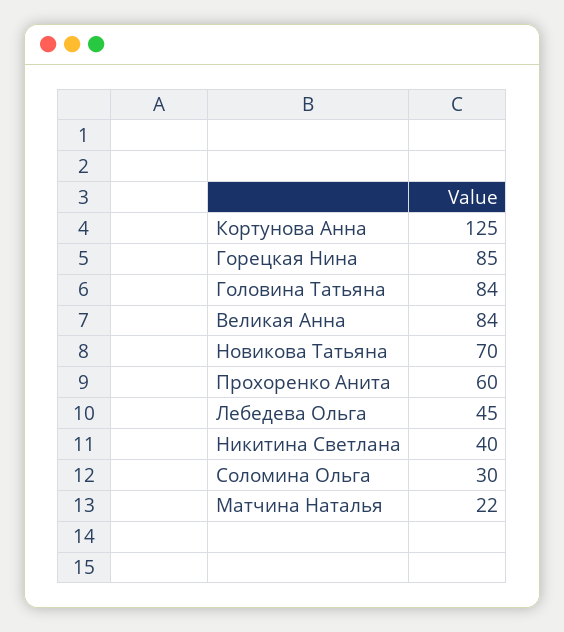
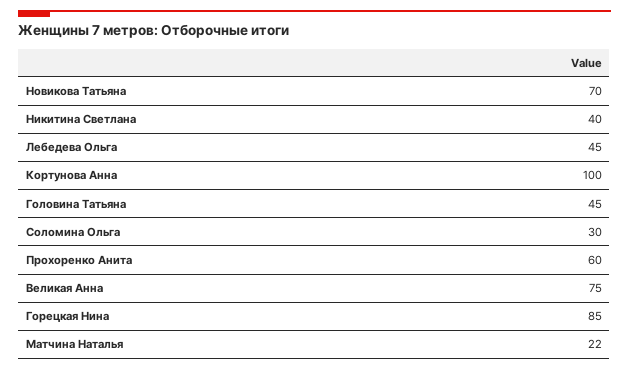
  {
-   "Кортунова Анна": 125,
+   "Кортунова Анна": 100,
    "Горецкая Нина": 85,
-   "Головина Татьяна": 84,
+   "Головина Татьяна": 45,
-   "Великая Анна": 84,
+   "Великая Анна": 75,
    "Новикова Татьяна": 70,
    "Прохоренко Анита": 60,
    "Лебедева Ольга": 45,
    "Никитина Светлана": 40,
    "Соломина Ольга": 30,
    "Матчина Наталья": 22
  }

